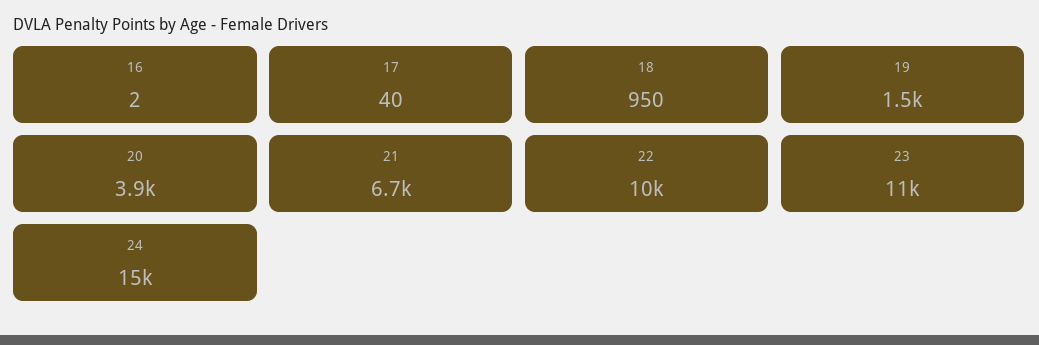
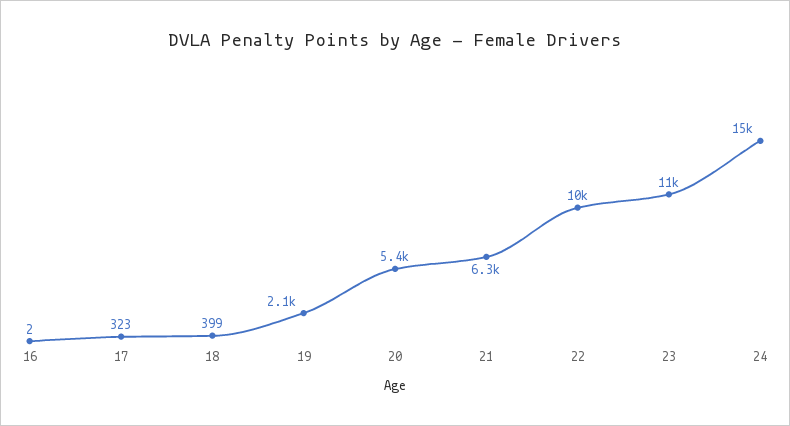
  {
    "16": 2,
-   "17": 40,
+   "17": 323,
-   "18": 950,
+   "18": 399,
-   "19": 1500,
+   "19": 2100,
-   "20": 3900,
+   "20": 5400,
-   "21": 6700,
+   "21": 6300,
    "22": 10000,
    "23": 11000,
    "24": 15000
  }

